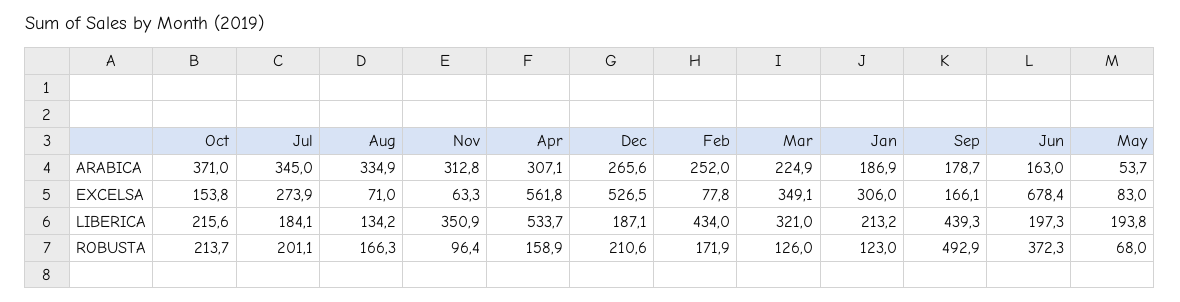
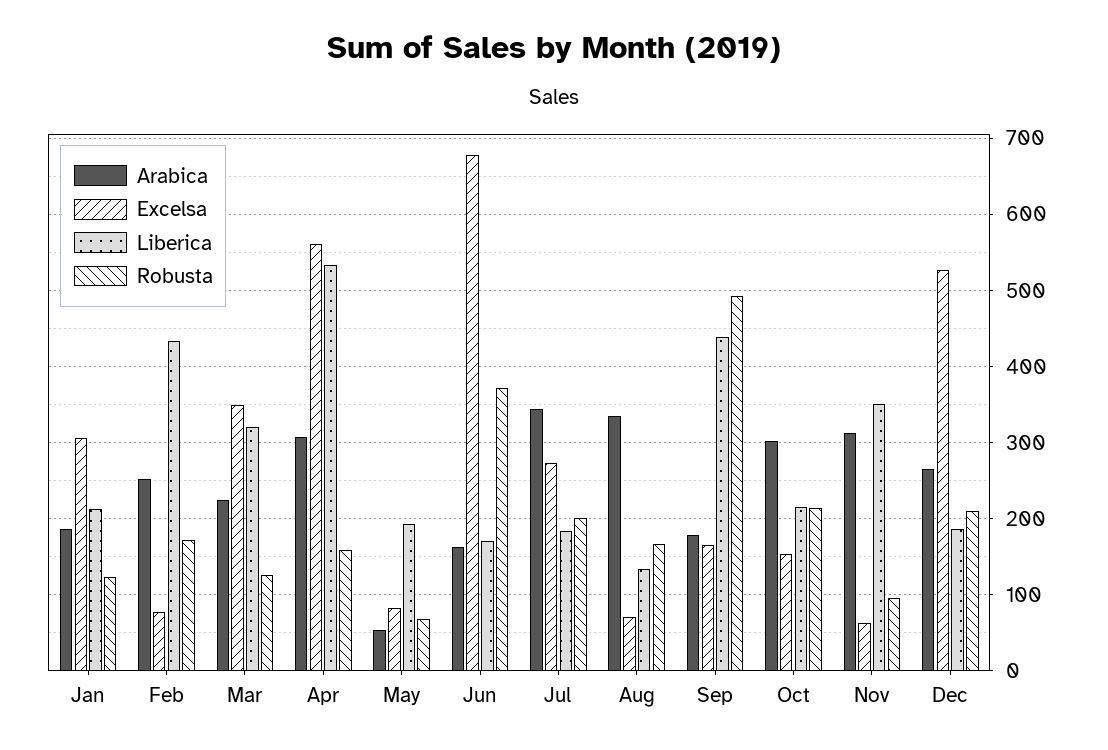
  {
    "ARABICA": {
-     "Oct": 371,
+     "Oct": 300,
      "Jul": 345,
      "Aug": 334.9,
      "Nov": 312.8,
      "Apr": 307.1,
      "Dec": 265.6,
      "Feb": 252,
      "Mar": 224.9,
      "Jan": 186.9,
      "Sep": 178.7,
      "Jun": 163,
      "May": 53.7
    },
    "EXCELSA": {
      "Oct": 153.8,
      "Jul": 273.9,
      "Aug": 71,
      "Nov": 63.3,
      "Apr": 561.8,
      "Dec": 526.5,
      "Feb": 77.8,
      "Mar": 349.1,
      "Jan": 306,
      "Sep": 166.1,
      "Jun": 678.4,
      "May": 83
    },
    "LIBERICA": {
      "Oct": 215.6,
      "Jul": 184.1,
      "Aug": 134.2,
      "Nov": 350.9,
      "Apr": 533.7,
      "Dec": 187.1,
      "Feb": 434,
      "Mar": 321,
      "Jan": 213.2,
      "Sep": 439.3,
-     "Jun": 197.3,
+     "Jun": 170,
      "May": 193.8
    },
    "ROBUSTA": {
      "Oct": 213.7,
      "Jul": 201.1,
      "Aug": 166.3,
      "Nov": 96.4,
      "Apr": 158.9,
      "Dec": 210.6,
      "Feb": 171.9,
      "Mar": 126,
      "Jan": 123,
      "Sep": 492.9,
      "Jun": 372.3,
      "May": 68
    }
  }

